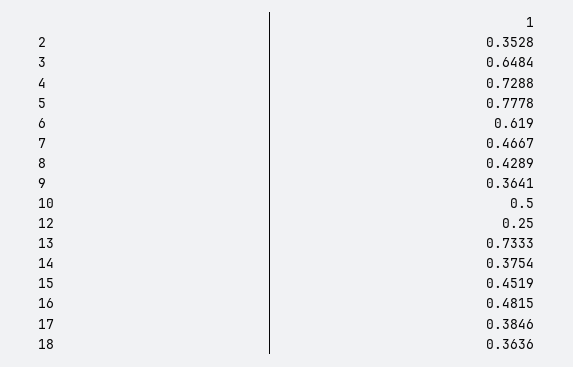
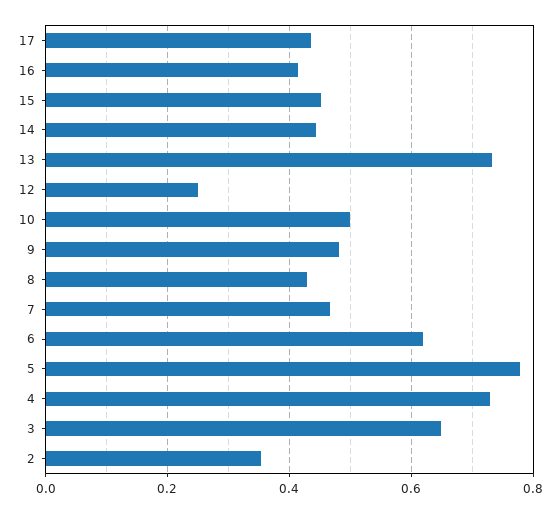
  {
    "2": 0.3528,
    "3": 0.6484,
    "4": 0.7288,
    "5": 0.7778,
    "6": 0.619,
    "7": 0.4667,
    "8": 0.4289,
-   "9": 0.3641,
+   "9": 0.48,
    "10": 0.5,
    "12": 0.25,
    "13": 0.7333,
-   "14": 0.3754,
+   "14": 0.44,
    "15": 0.4519,
-   "16": 0.4815,
+   "16": 0.42,
-   "17": 0.3846,
+   "17": 0.44
-   "18": 0.3636
  }

